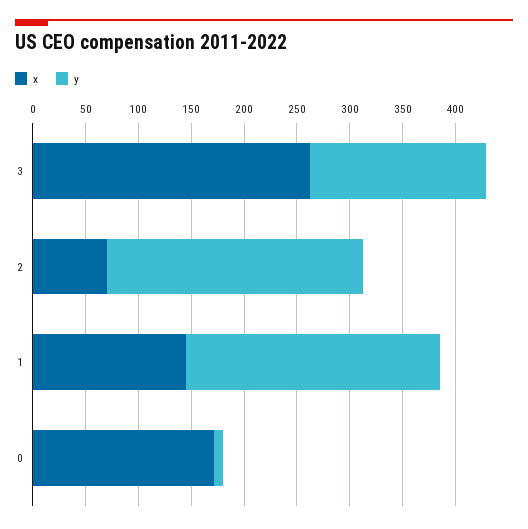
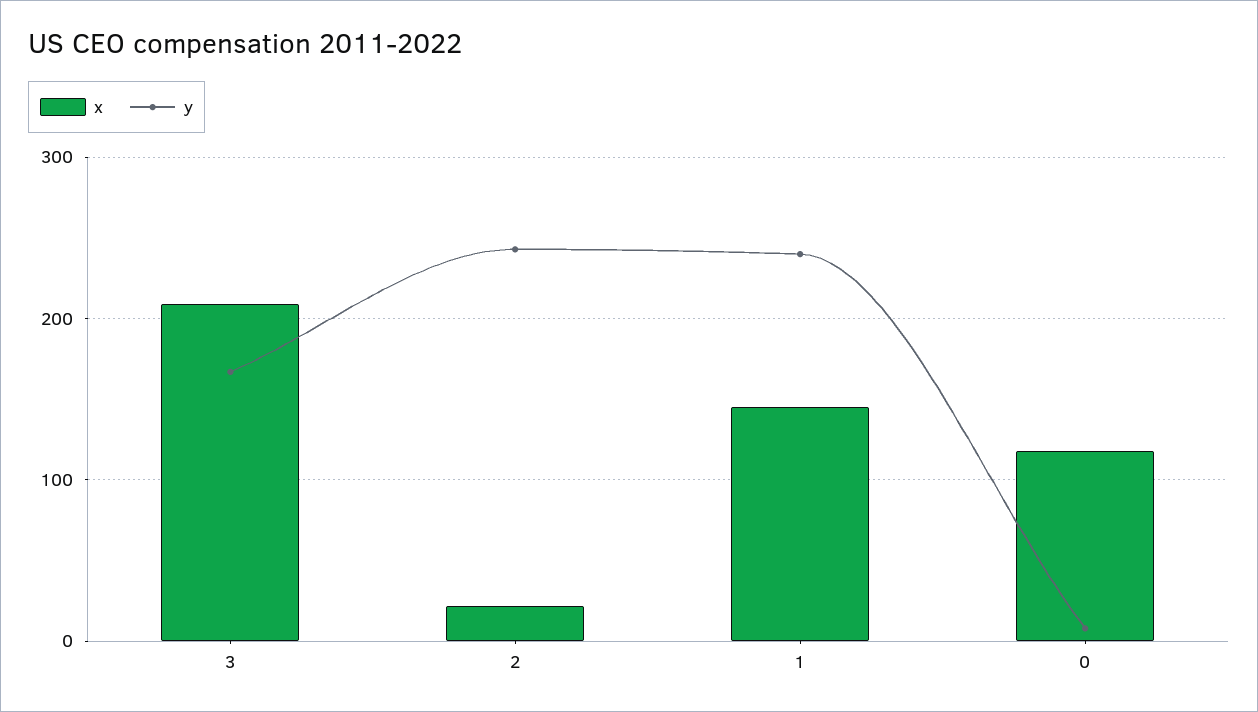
  {
    "x": {
-     "3": 260,
+     "3": 210,
-     "2": 70,
+     "2": 20,
      "1": 150,
-     "0": 170
+     "0": 120
    },
    "y": {
      "3": 170,
      "2": 240,
      "1": 240,
      "0": 10
    }
  }

